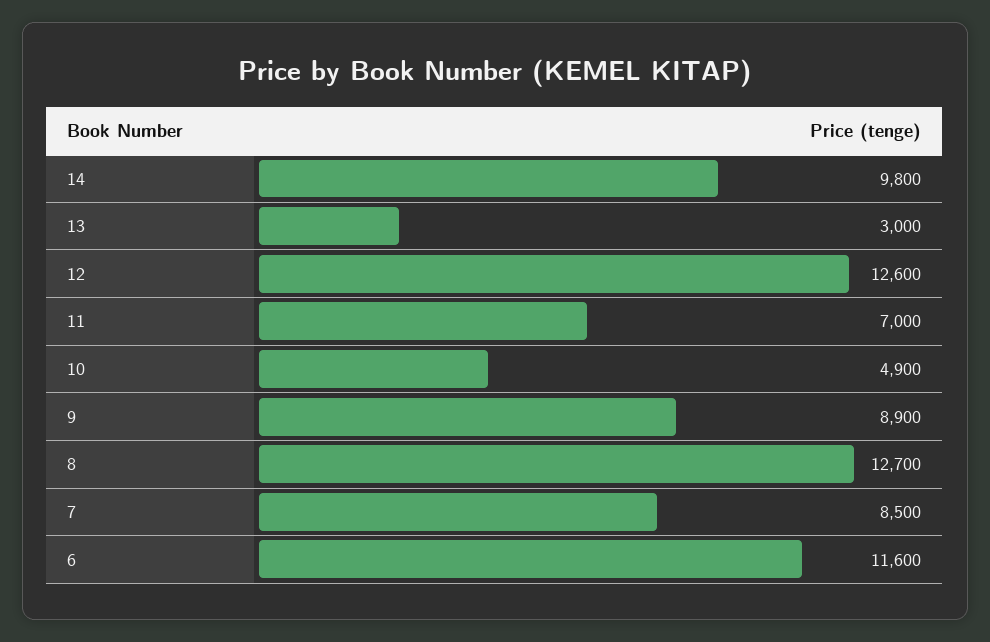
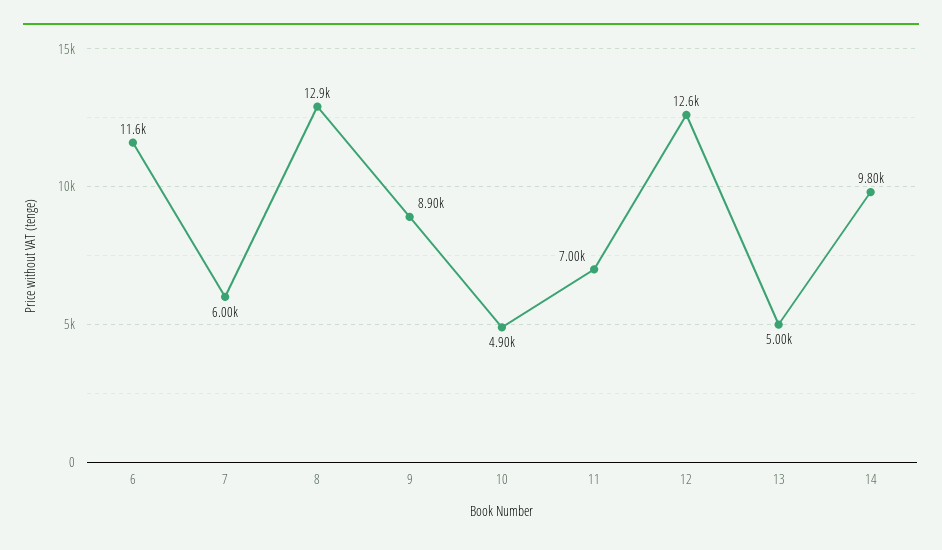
  {
    "14": 9800,
-   "13": 3000,
+   "13": 5000,
    "12": 12600,
    "11": 7000,
    "10": 4900,
    "9": 8900,
-   "8": 12700,
+   "8": 12900,
-   "7": 8500,
+   "7": 6000,
    "6": 11600
  }

